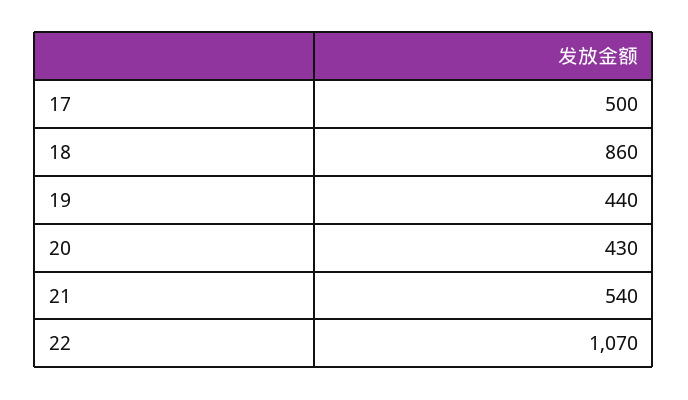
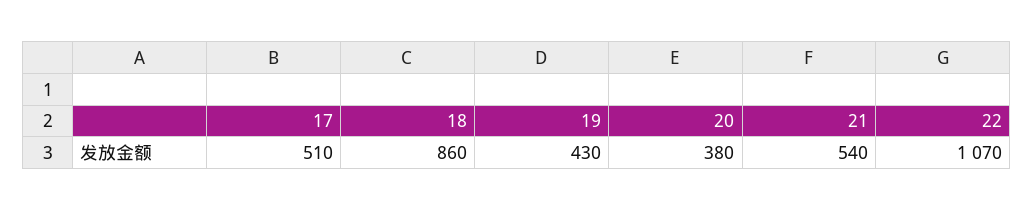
  {
-   "17": 500,
+   "17": 510,
    "18": 860,
-   "19": 440,
+   "19": 430,
-   "20": 430,
+   "20": 380,
    "21": 540,
    "22": 1070
  }

